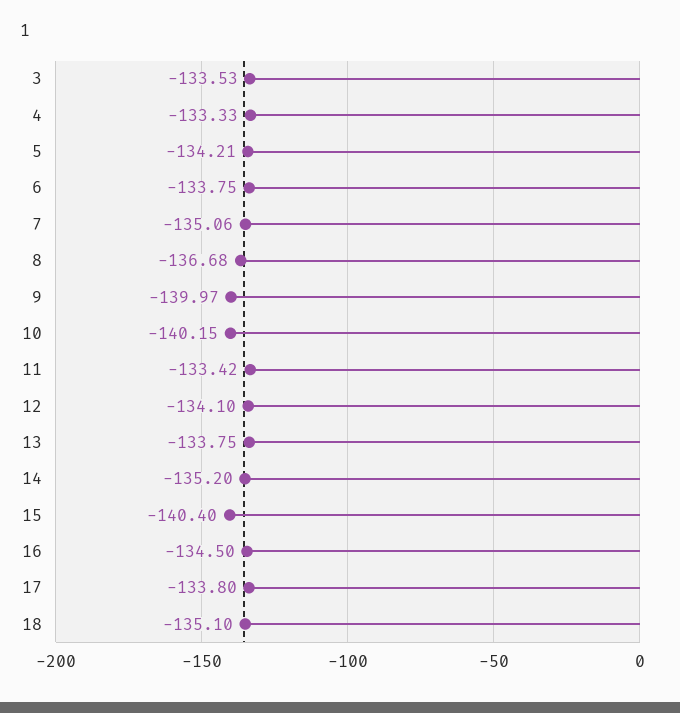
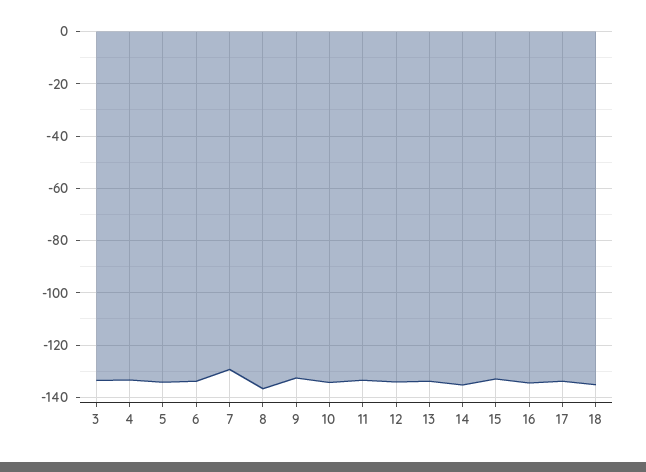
  {
    "3": -133.53,
    "4": -133.33,
    "5": -134.21,
    "6": -133.75,
-   "7": -135.06,
+   "7": -130,
    "8": -136.68,
-   "9": -139.97,
+   "9": -132.5,
-   "10": -140.15,
+   "10": -135,
    "11": -133.42,
    "12": -134.1,
    "13": -133.75,
    "14": -135.2,
-   "15": -140.4,
+   "15": -132.5,
    "16": -134.5,
    "17": -133.8,
    "18": -135.1
  }

